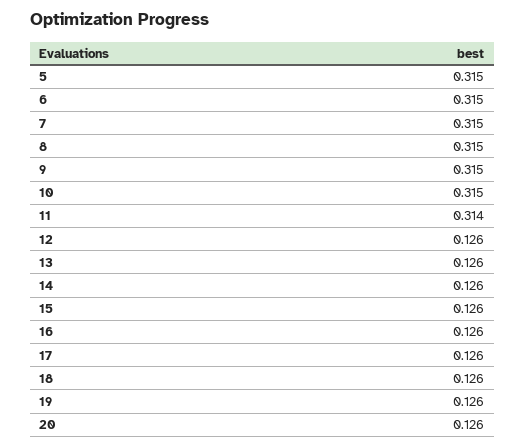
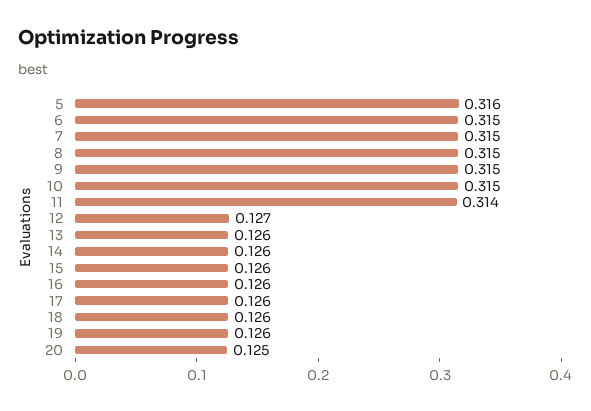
  {
-   "5": 0.315,
+   "5": 0.316,
    "6": 0.315,
    "7": 0.315,
    "8": 0.315,
    "9": 0.315,
    "10": 0.315,
    "11": 0.314,
-   "12": 0.126,
+   "12": 0.127,
    "13": 0.126,
    "14": 0.126,
    "15": 0.126,
    "16": 0.126,
    "17": 0.126,
    "18": 0.126,
    "19": 0.126,
-   "20": 0.126
+   "20": 0.125
  }

